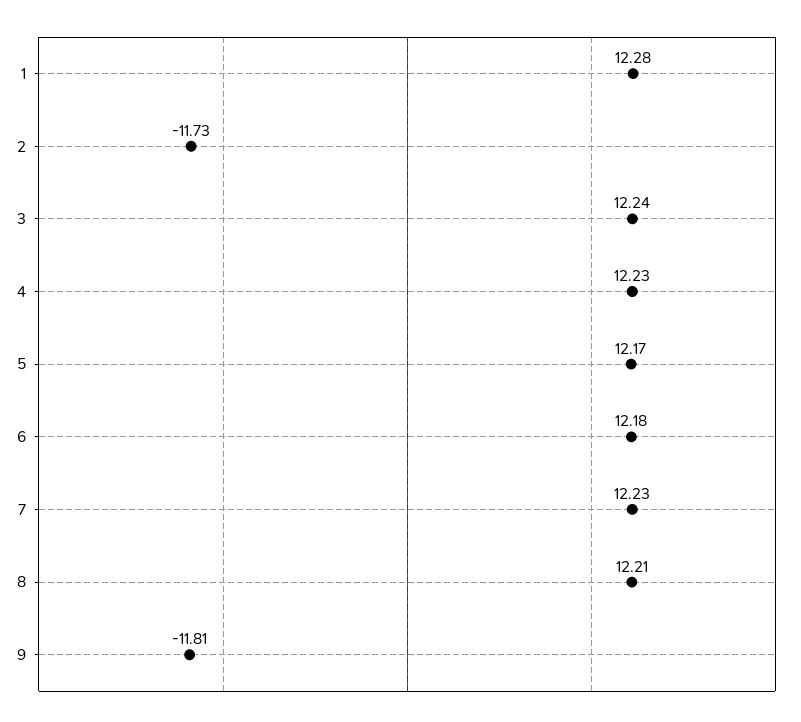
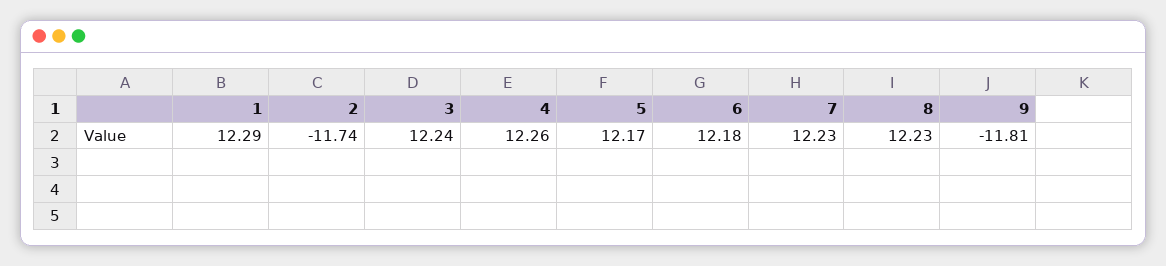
  {
-   "1": 12.28,
+   "1": 12.29,
-   "2": -11.73,
+   "2": -11.74,
    "3": 12.24,
-   "4": 12.23,
+   "4": 12.26,
    "5": 12.17,
    "6": 12.18,
    "7": 12.23,
-   "8": 12.21,
+   "8": 12.23,
    "9": -11.81
  }

